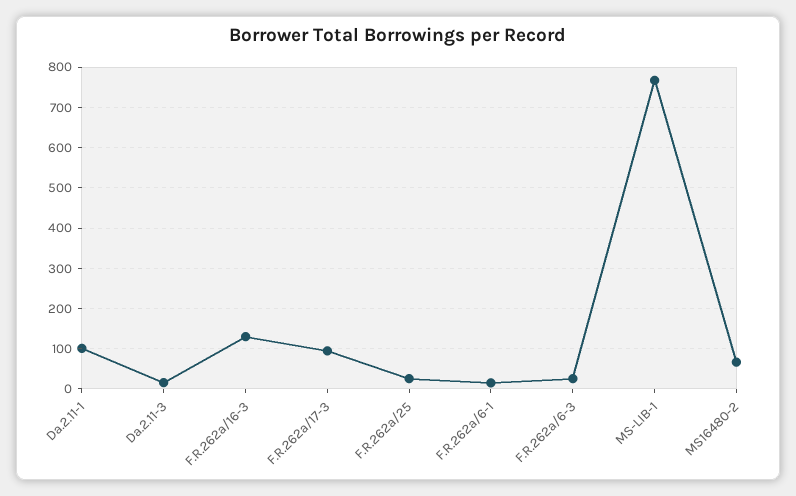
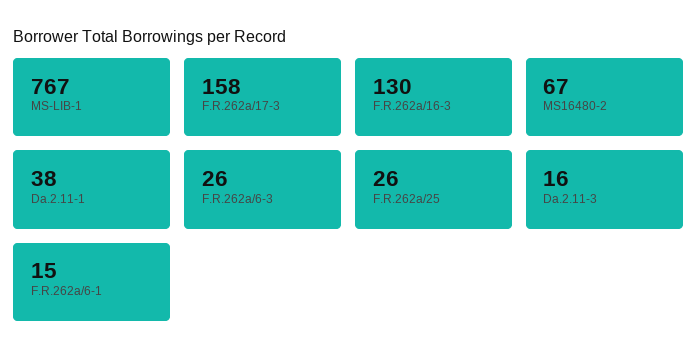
  {
-   "Da.2.11-1": 100,
+   "Da.2.11-1": 38,
    "Da.2.11-3": 16,
    "F.R.262a/16-3": 130,
-   "F.R.262a/17-3": 100,
+   "F.R.262a/17-3": 158,
    "F.R.262a/25": 26,
    "F.R.262a/6-1": 15,
    "F.R.262a/6-3": 26,
    "MS-LIB-1": 767,
    "MS16480-2": 67
  }

